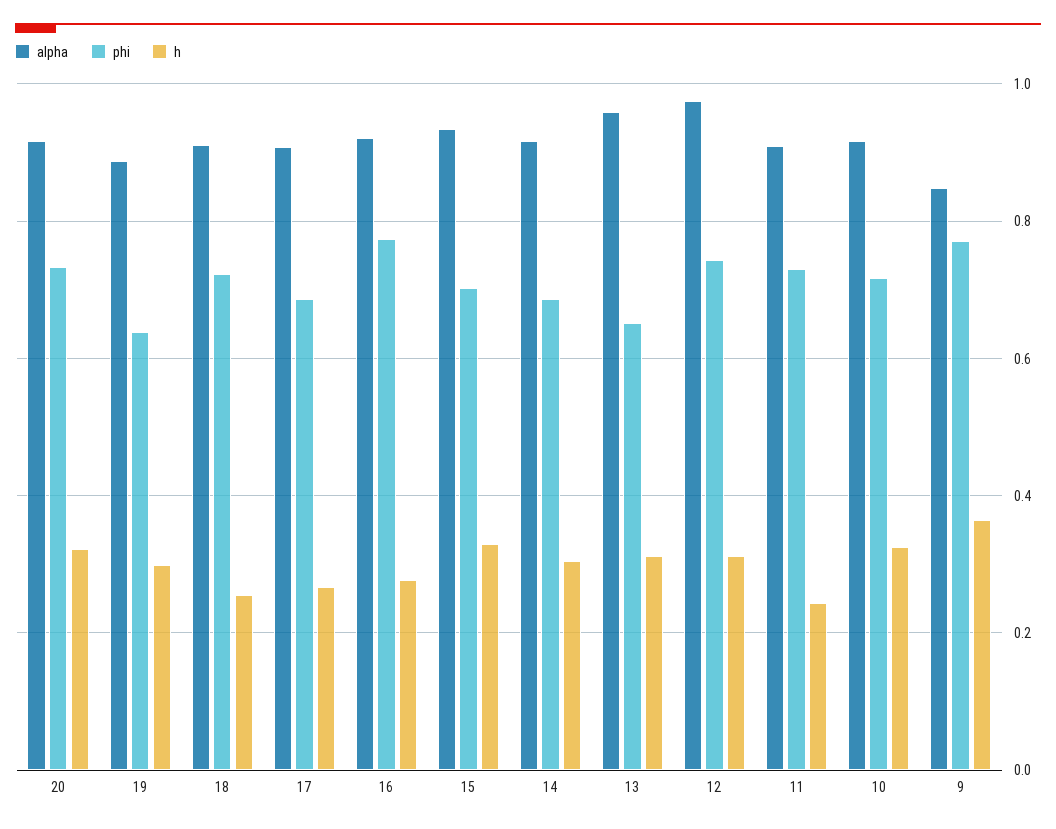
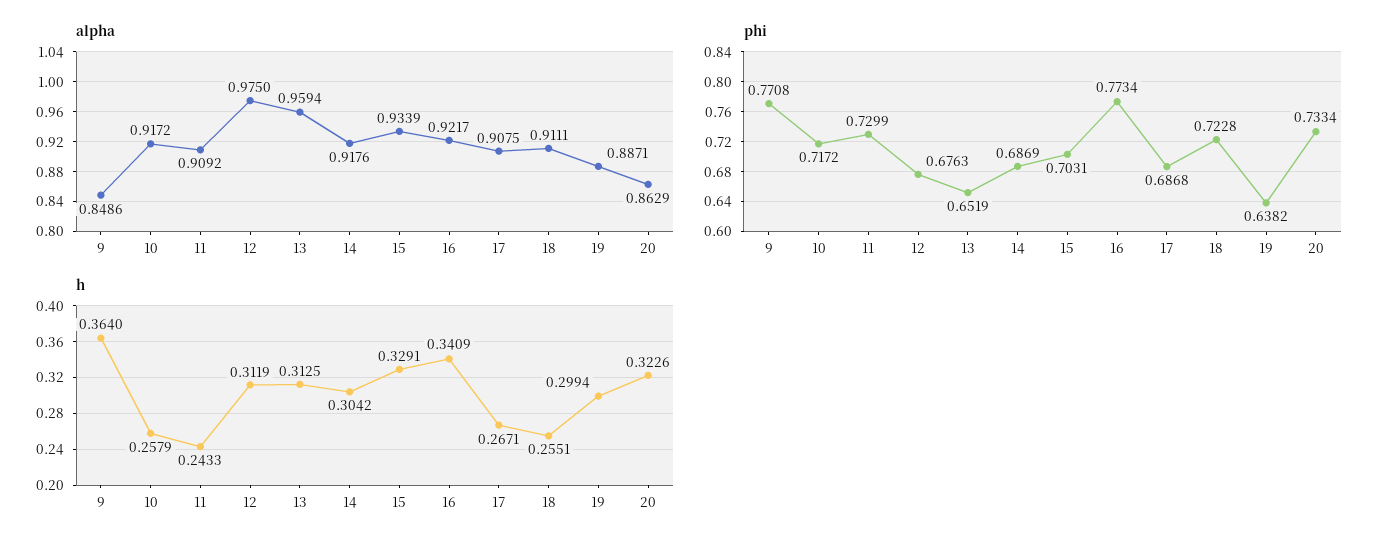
  {
    "alpha": {
-     "20": 0.92,
+     "20": 0.8629,
      "19": 0.8871,
      "18": 0.9111,
      "17": 0.9075,
      "16": 0.9217,
      "15": 0.9339,
      "14": 0.9176,
      "13": 0.9594,
      "12": 0.975,
      "11": 0.9092,
      "10": 0.9172,
      "9": 0.8486
    },
    "phi": {
      "20": 0.7334,
      "19": 0.6382,
      "18": 0.7228,
      "17": 0.6868,
      "16": 0.7734,
      "15": 0.7031,
      "14": 0.6869,
      "13": 0.6519,
-     "12": 0.74,
+     "12": 0.6763,
      "11": 0.7299,
      "10": 0.7172,
      "9": 0.7708
    },
    "h": {
      "20": 0.3226,
      "19": 0.2994,
      "18": 0.2551,
      "17": 0.2671,
-     "16": 0.28,
+     "16": 0.3409,
      "15": 0.3291,
      "14": 0.3042,
      "13": 0.3125,
      "12": 0.3119,
      "11": 0.2433,
-     "10": 0.32,
+     "10": 0.2579,
      "9": 0.364
    }
  }

